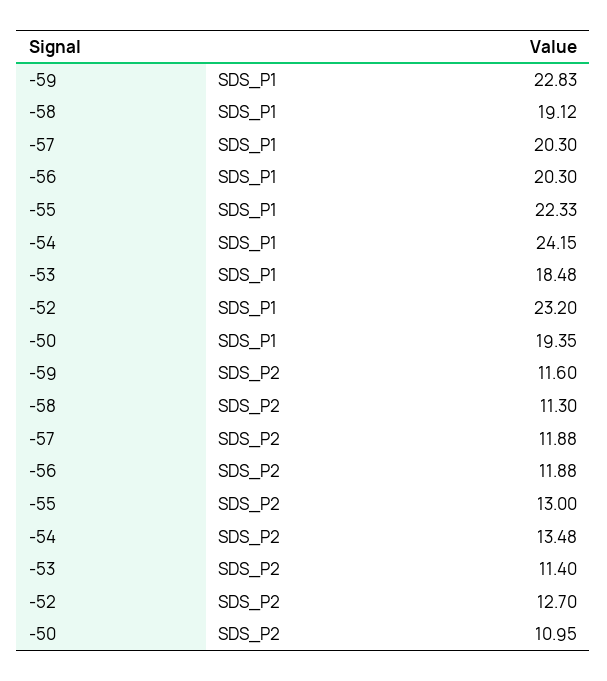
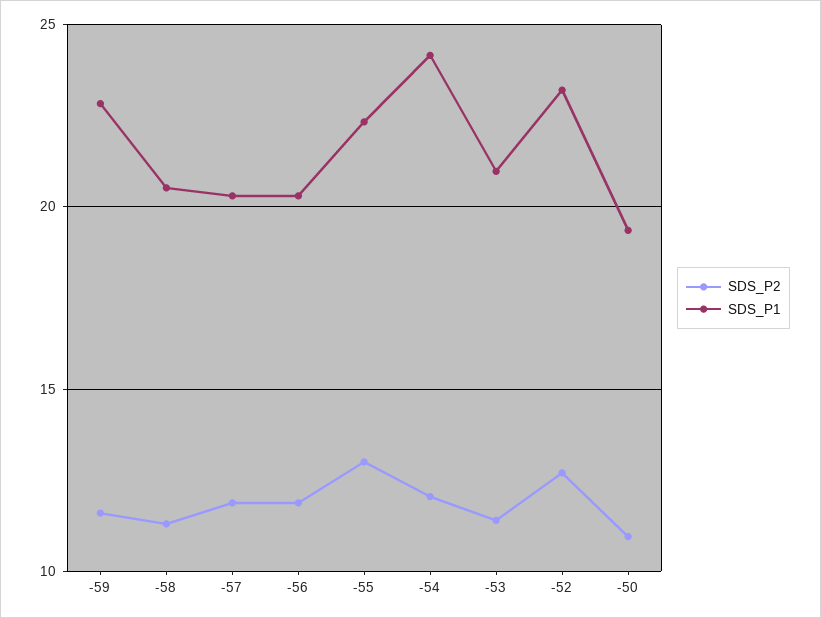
  {
    "SDS_P1": {
      "-59": 22.83,
-     "-58": 19.12,
+     "-58": 20.5,
      "-57": 20.3,
      "-56": 20.3,
      "-55": 22.33,
      "-54": 24.15,
-     "-53": 18.48,
+     "-53": 21,
      "-52": 23.2,
      "-50": 19.35
    },
    "SDS_P2": {
      "-59": 11.6,
      "-58": 11.3,
      "-57": 11.88,
      "-56": 11.88,
      "-55": 13,
-     "-54": 13.48,
+     "-54": 12,
      "-53": 11.4,
      "-52": 12.7,
      "-50": 10.95
    }
  }

